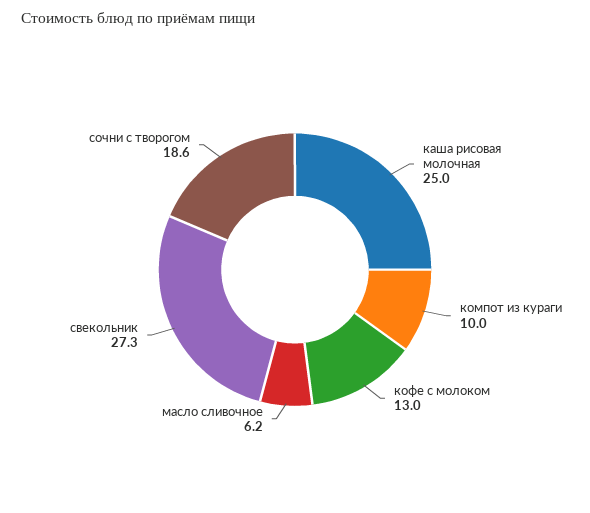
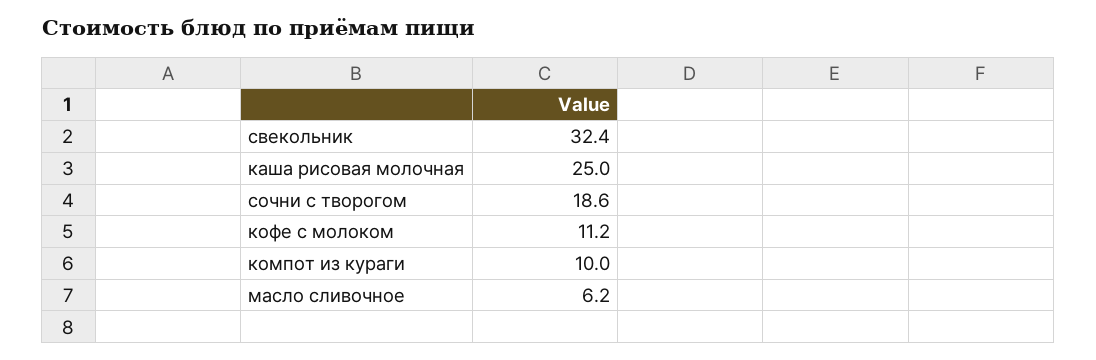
  {
    "каша рисовая молочная": 25,
    "компот из кураги": 10,
-   "кофе с молоком": 13,
+   "кофе с молоком": 11.2,
    "масло сливочное": 6.2,
-   "свекольник": 27.3,
+   "свекольник": 32.4,
    "сочни с творогом": 18.6
  }

